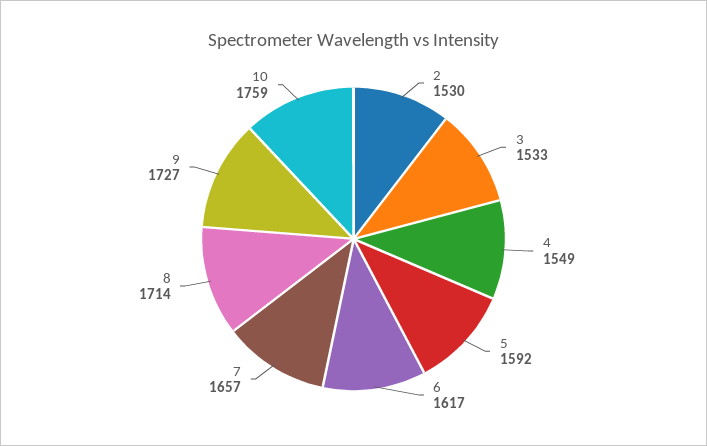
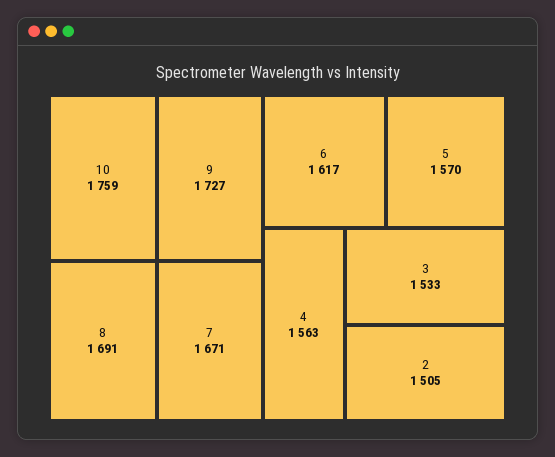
  {
-   "2": 1530,
+   "2": 1505,
    "3": 1533,
-   "4": 1549,
+   "4": 1563,
-   "5": 1592,
+   "5": 1570,
    "6": 1617,
-   "7": 1657,
+   "7": 1671,
-   "8": 1714,
+   "8": 1691,
    "9": 1727,
    "10": 1759
  }

